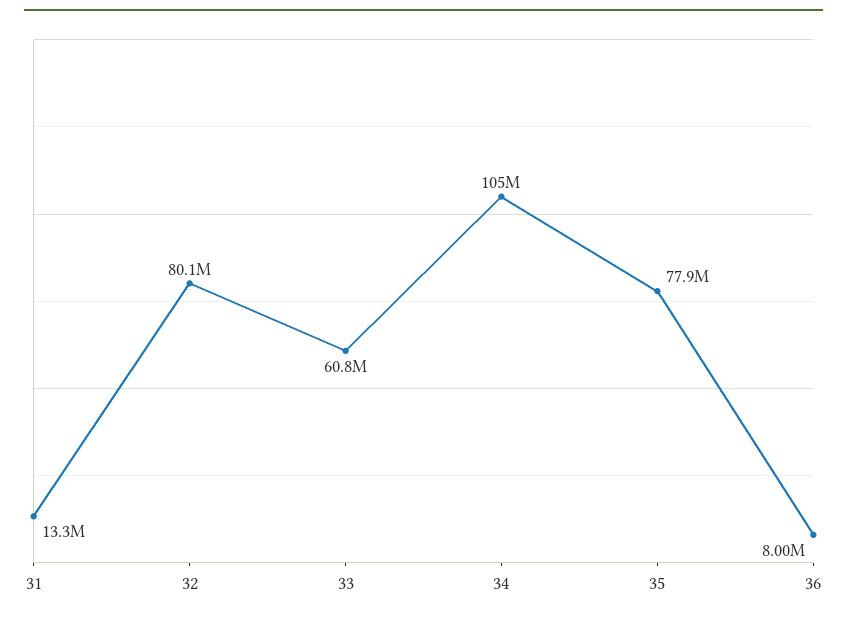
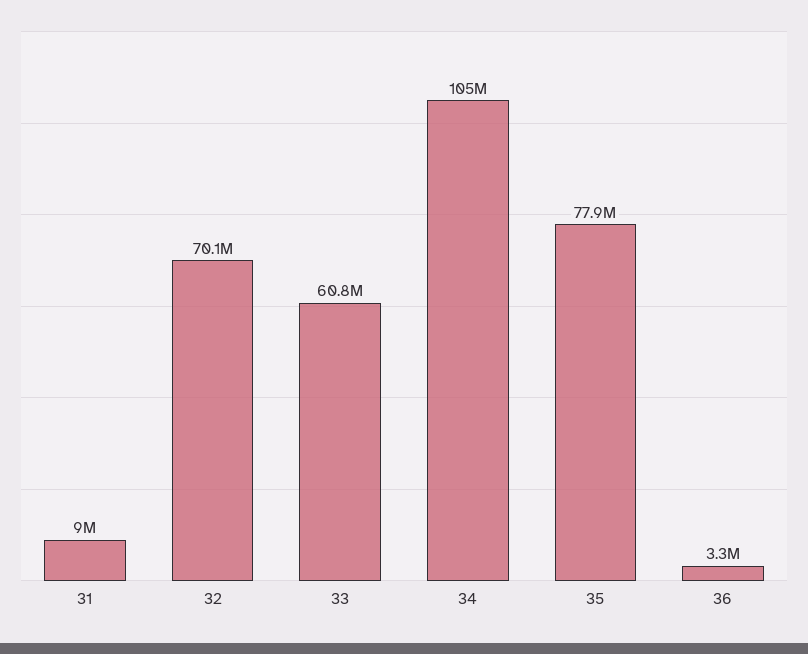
  {
-   "31": 13300000,
+   "31": 9000000,
-   "32": 80100000,
+   "32": 70100000,
    "33": 60800000,
    "34": 105000000,
    "35": 77900000,
-   "36": 8000000
+   "36": 3300000
  }

